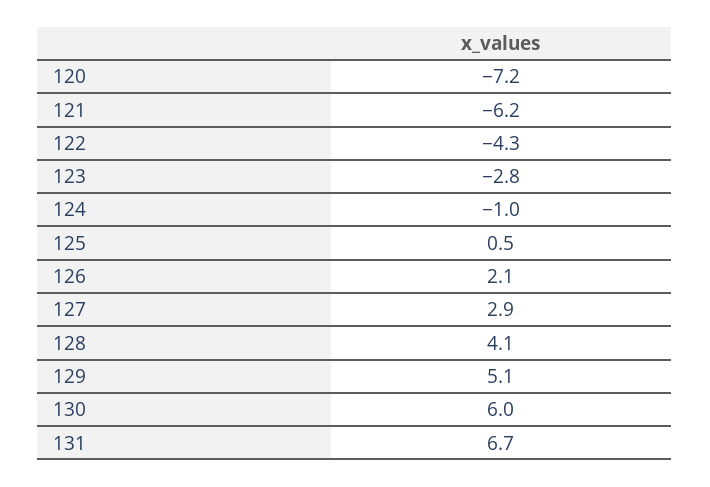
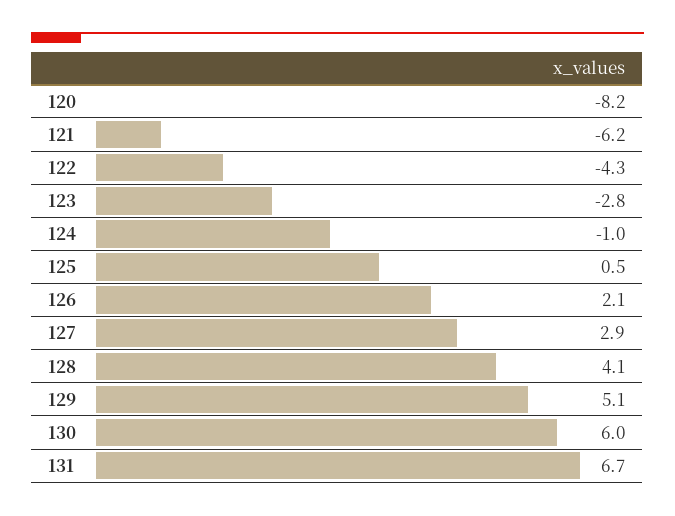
  {
-   "120": -7.2,
+   "120": -8.2,
    "121": -6.2,
    "122": -4.3,
    "123": -2.8,
    "124": -1,
    "125": 0.5,
    "126": 2.1,
    "127": 2.9,
    "128": 4.1,
    "129": 5.1,
    "130": 6,
    "131": 6.7
  }

